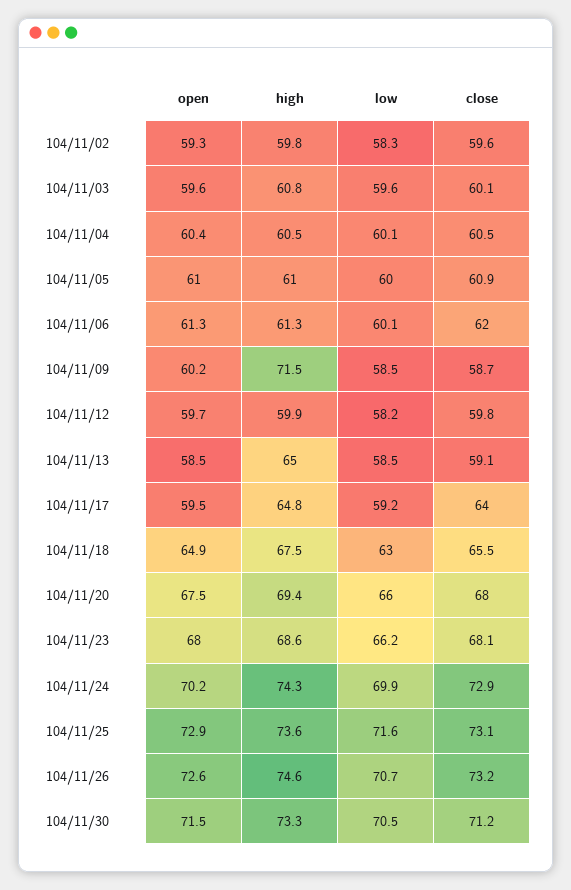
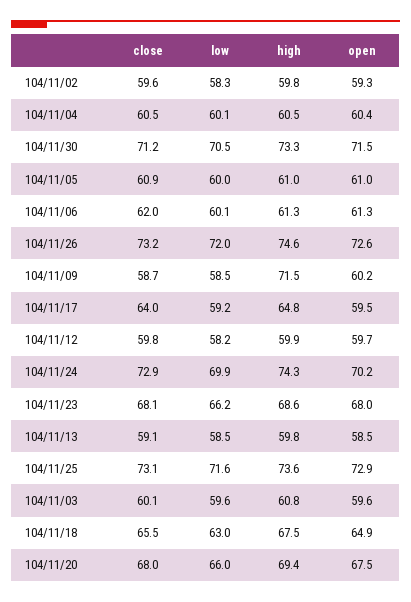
  {
    "open": {
      "104/11/02": 59.3,
      "104/11/03": 59.6,
      "104/11/04": 60.4,
      "104/11/05": 61,
      "104/11/06": 61.3,
      "104/11/09": 60.2,
      "104/11/12": 59.7,
      "104/11/13": 58.5,
      "104/11/17": 59.5,
      "104/11/18": 64.9,
      "104/11/20": 67.5,
      "104/11/23": 68,
      "104/11/24": 70.2,
      "104/11/25": 72.9,
      "104/11/26": 72.6,
      "104/11/30": 71.5
    },
    "high": {
      "104/11/02": 59.8,
      "104/11/03": 60.8,
      "104/11/04": 60.5,
      "104/11/05": 61,
      "104/11/06": 61.3,
      "104/11/09": 71.5,
      "104/11/12": 59.9,
-     "104/11/13": 65,
+     "104/11/13": 59.8,
      "104/11/17": 64.8,
      "104/11/18": 67.5,
      "104/11/20": 69.4,
      "104/11/23": 68.6,
      "104/11/24": 74.3,
      "104/11/25": 73.6,
      "104/11/26": 74.6,
      "104/11/30": 73.3
    },
    "low": {
      "104/11/02": 58.3,
      "104/11/03": 59.6,
      "104/11/04": 60.1,
      "104/11/05": 60,
      "104/11/06": 60.1,
      "104/11/09": 58.5,
      "104/11/12": 58.2,
      "104/11/13": 58.5,
      "104/11/17": 59.2,
      "104/11/18": 63,
      "104/11/20": 66,
      "104/11/23": 66.2,
      "104/11/24": 69.9,
      "104/11/25": 71.6,
-     "104/11/26": 70.7,
+     "104/11/26": 72,
      "104/11/30": 70.5
    },
    "close": {
      "104/11/02": 59.6,
      "104/11/03": 60.1,
      "104/11/04": 60.5,
      "104/11/05": 60.9,
      "104/11/06": 62,
      "104/11/09": 58.7,
      "104/11/12": 59.8,
      "104/11/13": 59.1,
      "104/11/17": 64,
      "104/11/18": 65.5,
      "104/11/20": 68,
      "104/11/23": 68.1,
      "104/11/24": 72.9,
      "104/11/25": 73.1,
      "104/11/26": 73.2,
      "104/11/30": 71.2
    }
  }

